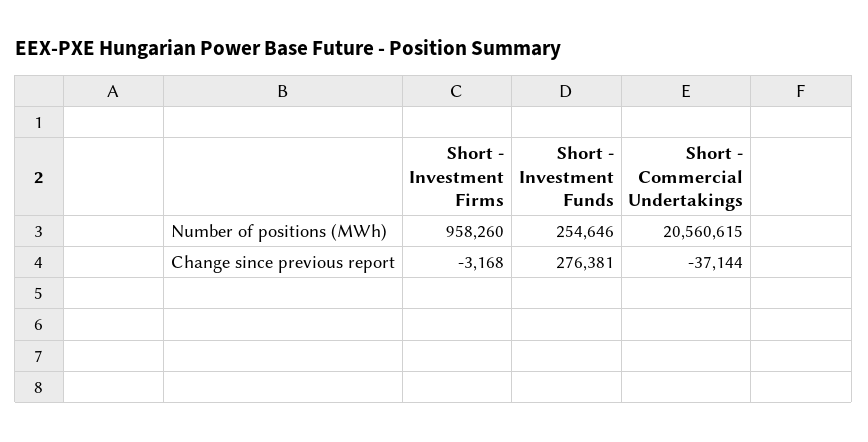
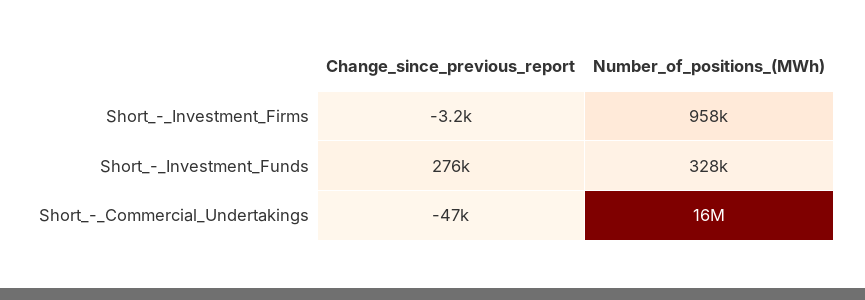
  {
    "Short - Investment Firms": {
      "Number of positions (MWh)": 958260,
      "Change since previous report": -3168
    },
    "Short - Investment Funds": {
-     "Number of positions (MWh)": 254646,
+     "Number of positions (MWh)": 328000,
      "Change since previous report": 276381
    },
    "Short - Commercial Undertakings": {
-     "Number of positions (MWh)": 20560615,
+     "Number of positions (MWh)": 16000000,
-     "Change since previous report": -37144
+     "Change since previous report": -47000
    }
  }

